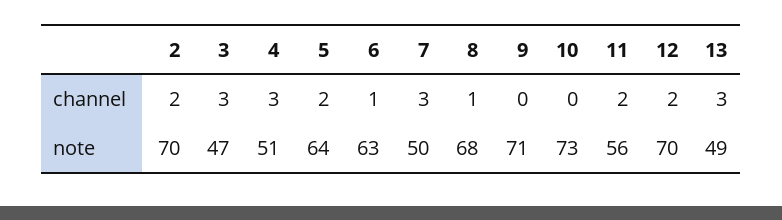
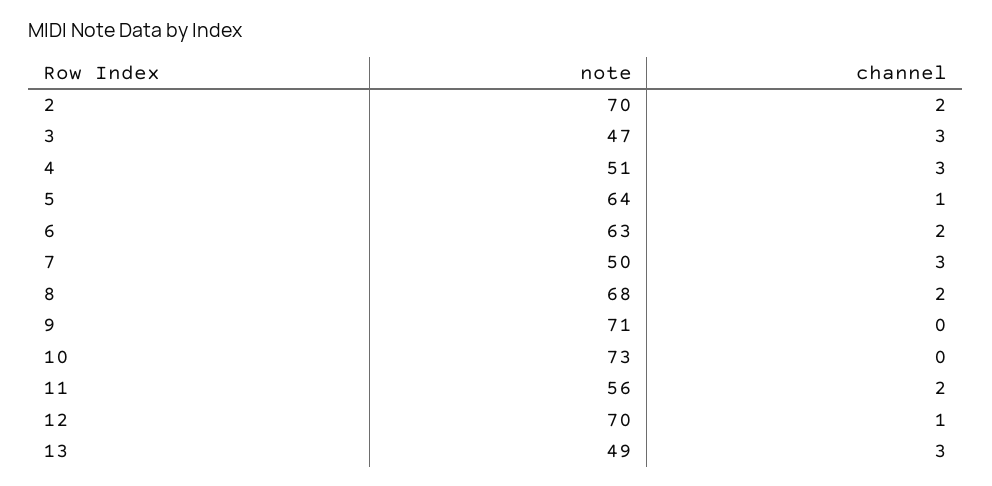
  {
    "2": {
      "channel": 2,
      "note": 70
    },
    "3": {
      "channel": 3,
      "note": 47
    },
    "4": {
      "channel": 3,
      "note": 51
    },
    "5": {
-     "channel": 2,
+     "channel": 1,
      "note": 64
    },
    "6": {
-     "channel": 1,
+     "channel": 2,
      "note": 63
    },
    "7": {
      "channel": 3,
      "note": 50
    },
    "8": {
-     "channel": 1,
+     "channel": 2,
      "note": 68
    },
    "9": {
      "channel": 0,
      "note": 71
    },
    "10": {
      "channel": 0,
      "note": 73
    },
    "11": {
      "channel": 2,
      "note": 56
    },
    "12": {
-     "channel": 2,
+     "channel": 1,
      "note": 70
    },
    "13": {
      "channel": 3,
      "note": 49
    }
  }

